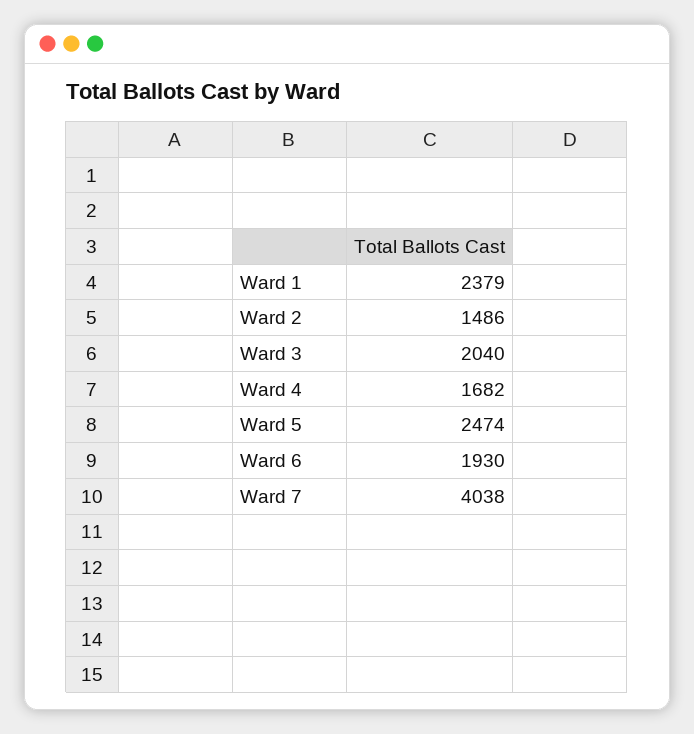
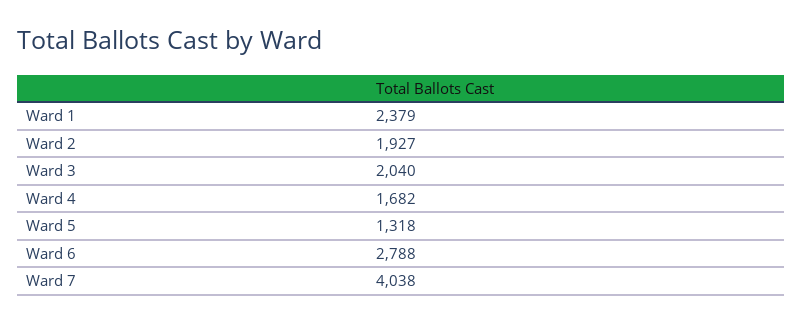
  {
    "Ward 1": 2379,
-   "Ward 2": 1486,
+   "Ward 2": 1927,
    "Ward 3": 2040,
    "Ward 4": 1682,
-   "Ward 5": 2474,
+   "Ward 5": 1318,
-   "Ward 6": 1930,
+   "Ward 6": 2788,
    "Ward 7": 4038
  }

